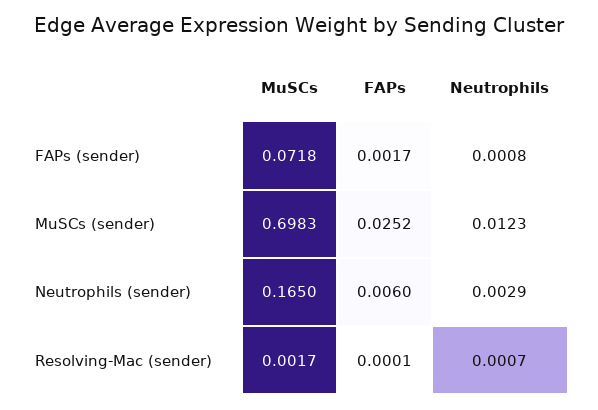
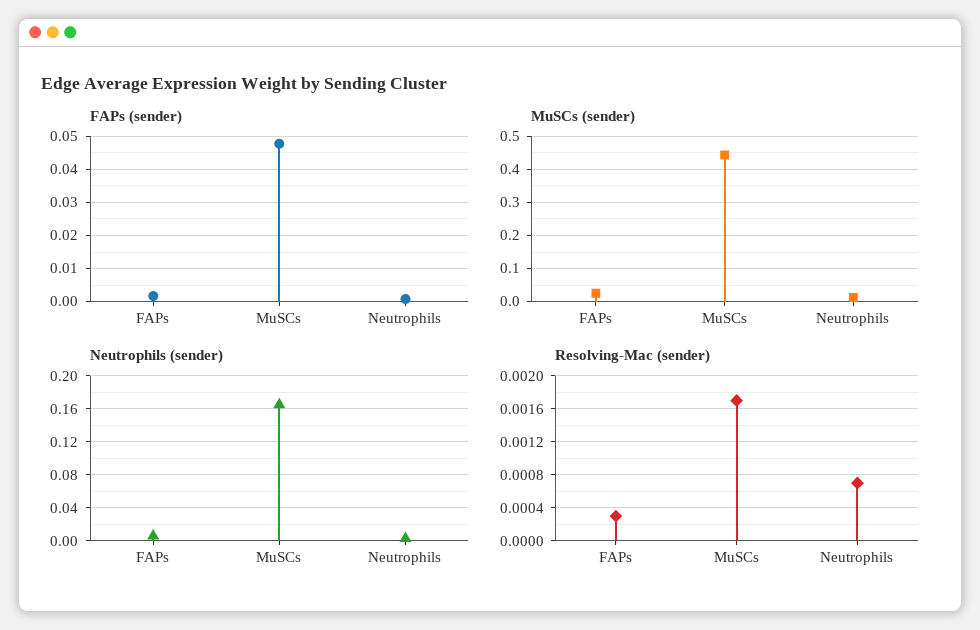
  {
    "FAPs (sender)": {
-     "MuSCs": 0.0718,
+     "MuSCs": 0.048,
      "FAPs": 0.0017,
      "Neutrophils": 0.0008
    },
    "MuSCs (sender)": {
-     "MuSCs": 0.6983,
+     "MuSCs": 0.44,
      "FAPs": 0.0252,
      "Neutrophils": 0.0123
    },
    "Neutrophils (sender)": {
      "MuSCs": 0.165,
      "FAPs": 0.006,
      "Neutrophils": 0.0029
    },
    "Resolving-Mac (sender)": {
      "MuSCs": 0.0017,
-     "FAPs": 0.0001,
+     "FAPs": 0.0003,
      "Neutrophils": 0.0007
    }
  }

